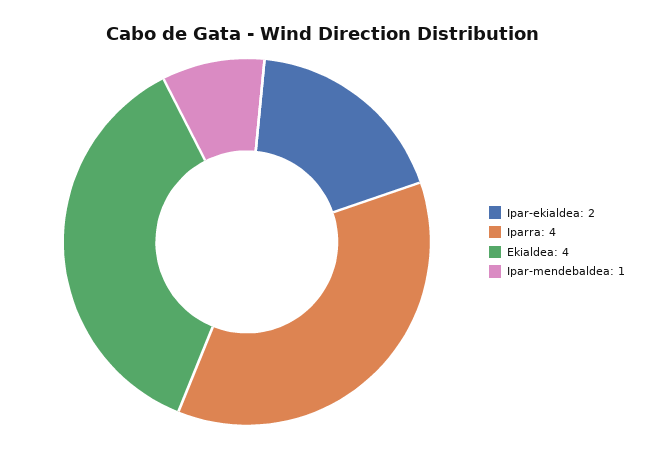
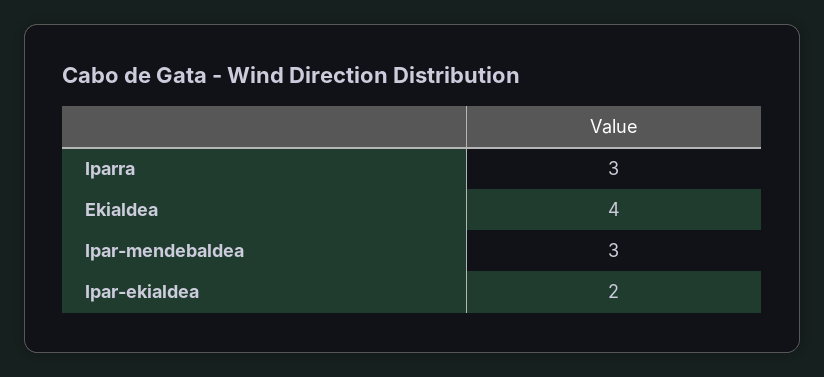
  {
    "Ipar-ekialdea": 2,
-   "Iparra": 4,
+   "Iparra": 3,
    "Ekialdea": 4,
-   "Ipar-mendebaldea": 1
+   "Ipar-mendebaldea": 3
  }

